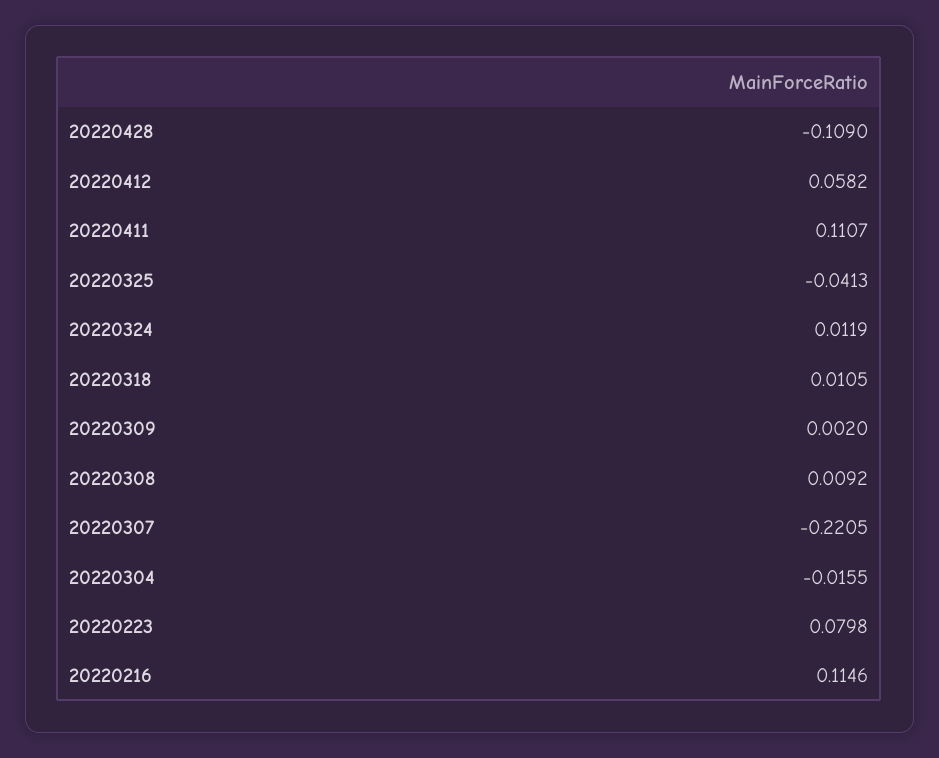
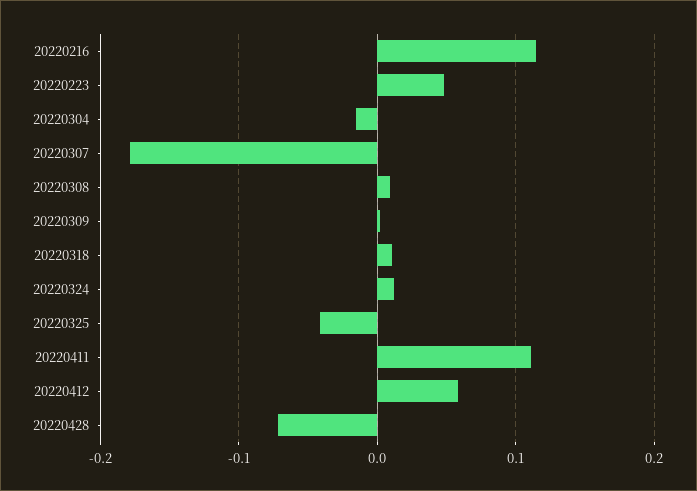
  {
-   "20220428": -0.109,
+   "20220428": -0.07,
    "20220412": 0.0582,
    "20220411": 0.1107,
    "20220325": -0.0413,
    "20220324": 0.0119,
    "20220318": 0.0105,
    "20220309": 0.002,
    "20220308": 0.0092,
-   "20220307": -0.2205,
+   "20220307": -0.18,
    "20220304": -0.0155,
-   "20220223": 0.0798,
+   "20220223": 0.05,
    "20220216": 0.1146
  }

